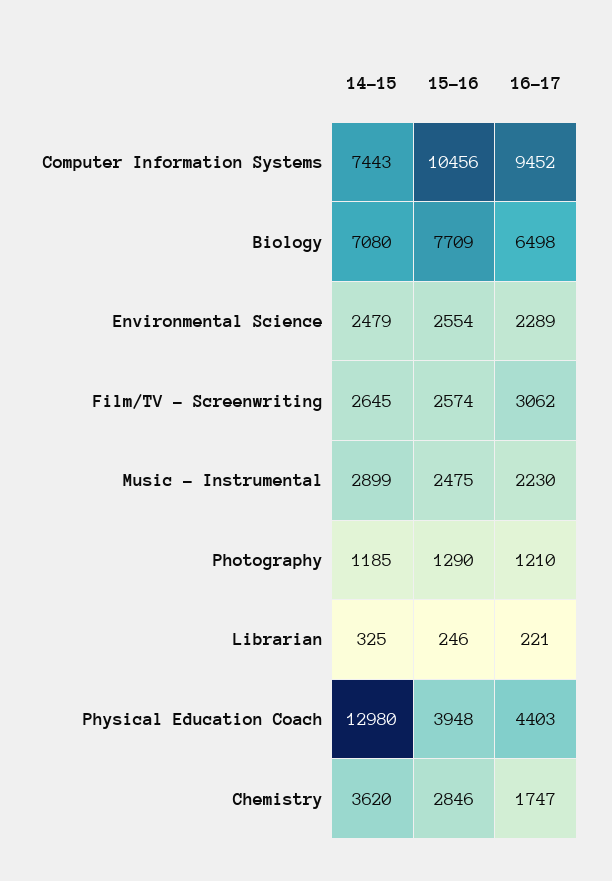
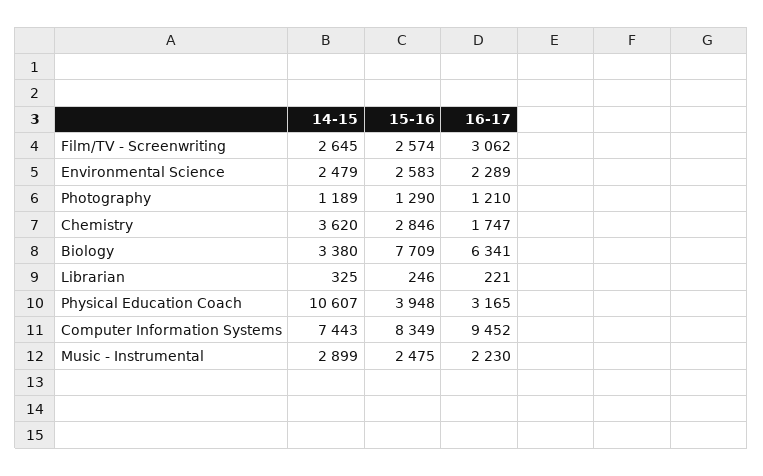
  {
    "14-15": {
      "Computer Information Systems": 7443,
-     "Biology": 7080,
+     "Biology": 3380,
      "Environmental Science": 2479,
      "Film/TV - Screenwriting": 2645,
      "Music - Instrumental": 2899,
-     "Photography": 1185,
+     "Photography": 1189,
      "Librarian": 325,
-     "Physical Education Coach": 12980,
+     "Physical Education Coach": 10607,
      "Chemistry": 3620
    },
    "15-16": {
-     "Computer Information Systems": 10456,
+     "Computer Information Systems": 8349,
      "Biology": 7709,
-     "Environmental Science": 2554,
+     "Environmental Science": 2583,
      "Film/TV - Screenwriting": 2574,
      "Music - Instrumental": 2475,
      "Photography": 1290,
      "Librarian": 246,
      "Physical Education Coach": 3948,
      "Chemistry": 2846
    },
    "16-17": {
      "Computer Information Systems": 9452,
-     "Biology": 6498,
+     "Biology": 6341,
      "Environmental Science": 2289,
      "Film/TV - Screenwriting": 3062,
      "Music - Instrumental": 2230,
      "Photography": 1210,
      "Librarian": 221,
-     "Physical Education Coach": 4403,
+     "Physical Education Coach": 3165,
      "Chemistry": 1747
    }
  }

